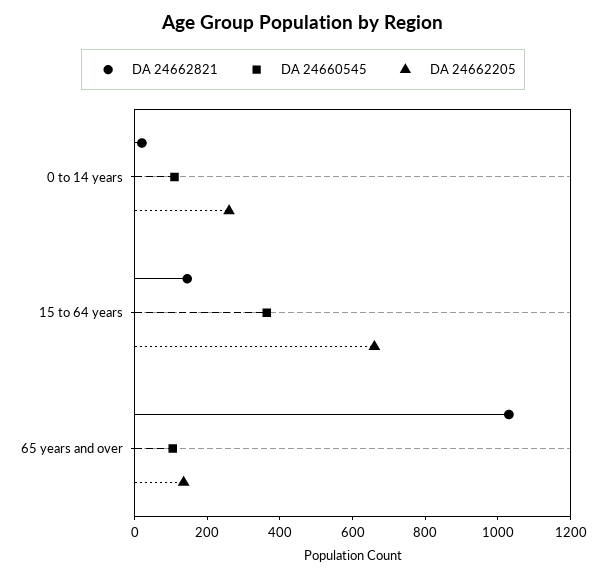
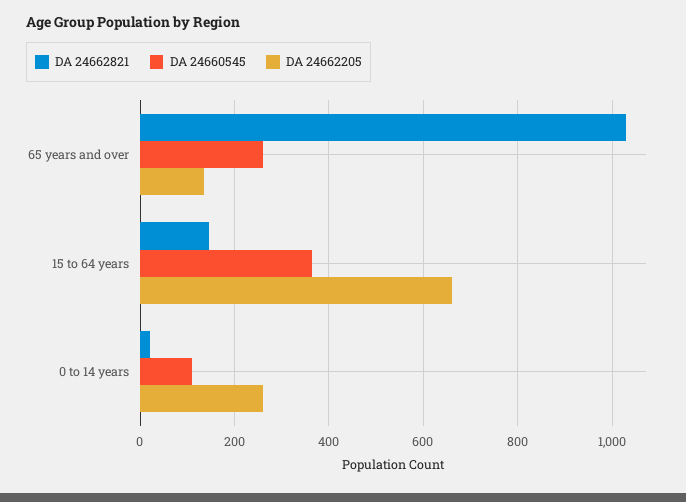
  {
    "DA 24662821": {
      "0 to 14 years": 20,
      "15 to 64 years": 140,
      "65 years and over": 1040
    },
    "DA 24660545": {
      "0 to 14 years": 120,
      "15 to 64 years": 360,
-     "65 years and over": 100
+     "65 years and over": 260
    },
    "DA 24662205": {
      "0 to 14 years": 260,
      "15 to 64 years": 660,
      "65 years and over": 140
    }
  }

